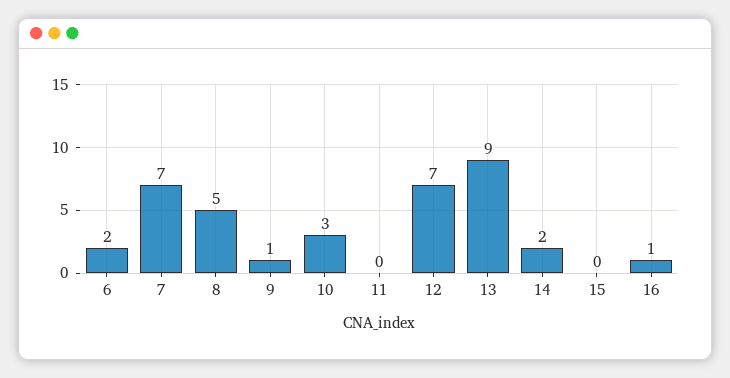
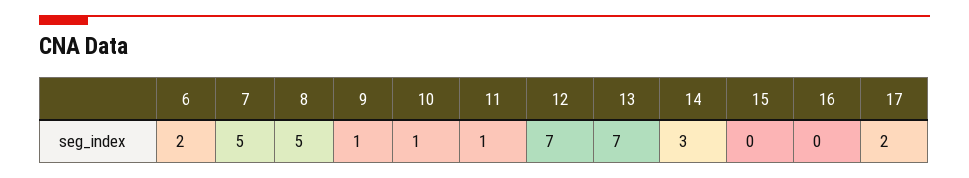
  {
    "6": 2,
-   "7": 7,
+   "7": 5,
    "8": 5,
    "9": 1,
-   "10": 3,
+   "10": 1,
-   "11": 0,
+   "11": 1,
    "12": 7,
-   "13": 9,
+   "13": 7,
-   "14": 2,
+   "14": 3,
    "15": 0,
-   "16": 1
+   "16": 0,
+   "17": 2
  }

